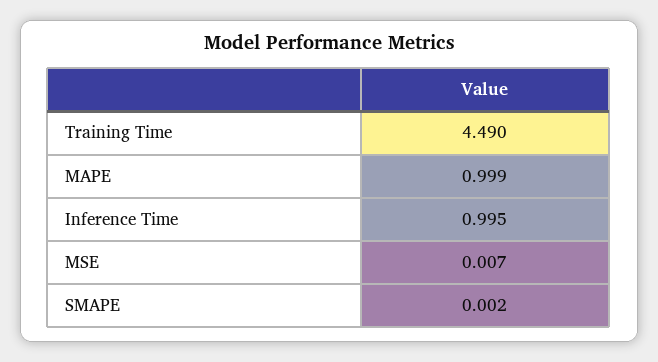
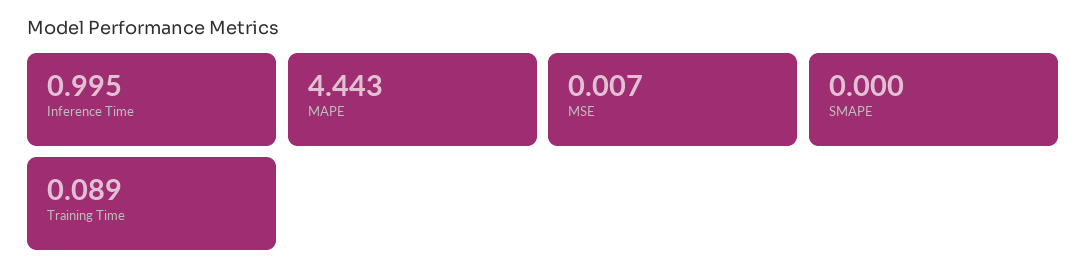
  {
-   "Training Time": 4.49,
+   "Training Time": 0.089,
-   "MAPE": 0.999,
+   "MAPE": 4.443,
    "Inference Time": 0.995,
    "MSE": 0.007,
-   "SMAPE": 0.002
+   "SMAPE": 0
  }

